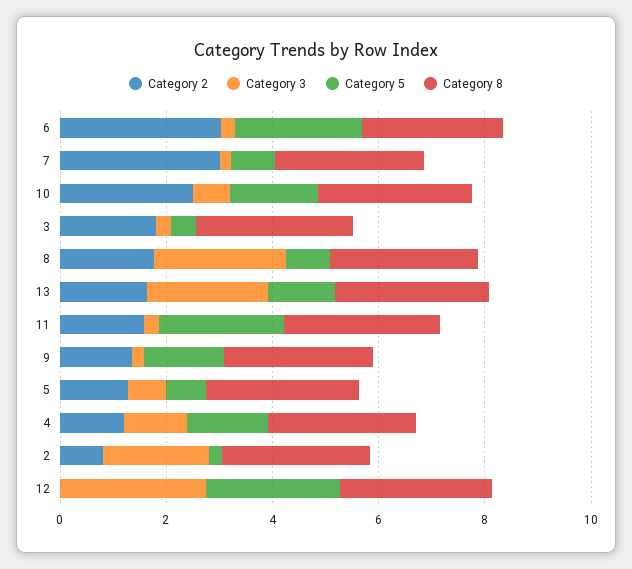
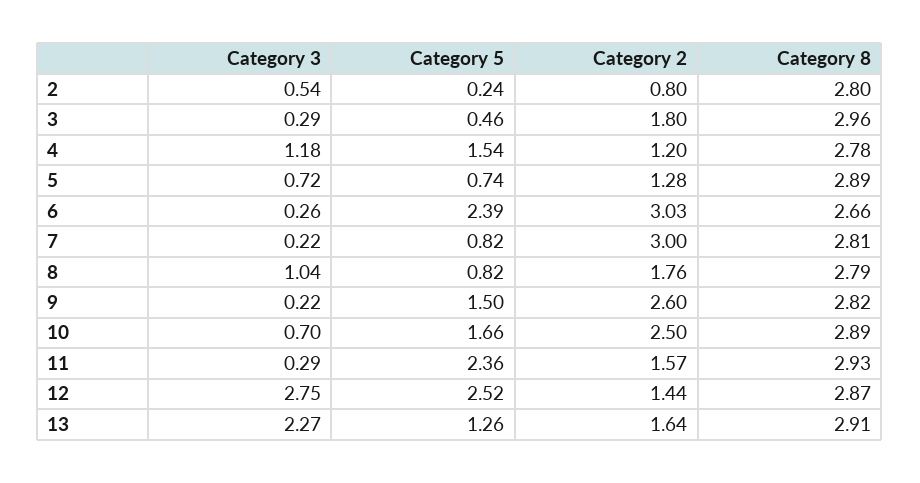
  {
    "Category 2": {
      "6": 3.03,
      "7": 3,
      "10": 2.5,
      "3": 1.8,
      "8": 1.76,
      "13": 1.64,
      "11": 1.57,
-     "9": 1.5,
+     "9": 2.6,
      "5": 1.28,
      "4": 1.2,
      "2": 0.8,
-     "12": 0
+     "12": 1.44
    },
    "Category 3": {
      "6": 0.26,
      "7": 0.22,
      "10": 0.7,
      "3": 0.29,
-     "8": 2.5,
+     "8": 1.04,
      "13": 2.27,
      "11": 0.29,
      "9": 0.22,
      "5": 0.72,
      "4": 1.18,
-     "2": 2,
+     "2": 0.54,
      "12": 2.75
    },
    "Category 5": {
      "6": 2.39,
      "7": 0.82,
      "10": 1.66,
      "3": 0.46,
      "8": 0.82,
      "13": 1.26,
      "11": 2.36,
      "9": 1.5,
      "5": 0.74,
      "4": 1.54,
      "2": 0.24,
      "12": 2.52
    },
    "Category 8": {
      "6": 2.66,
      "7": 2.81,
      "10": 2.89,
      "3": 2.96,
      "8": 2.79,
      "13": 2.91,
      "11": 2.93,
      "9": 2.82,
      "5": 2.89,
      "4": 2.78,
      "2": 2.8,
      "12": 2.87
    }
  }

